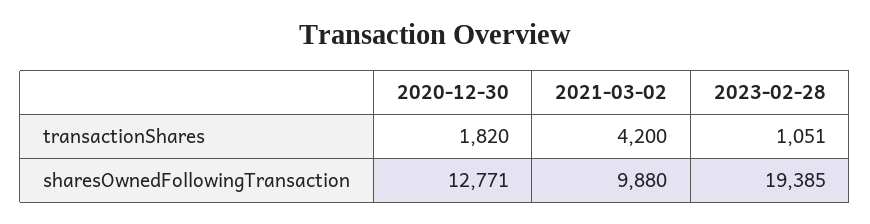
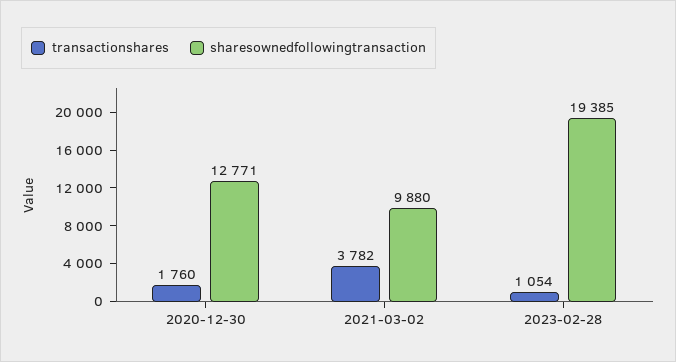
  {
    "transactionShares": {
-     "2020-12-30": 1820,
+     "2020-12-30": 1760,
-     "2021-03-02": 4200,
+     "2021-03-02": 3782,
-     "2023-02-28": 1051
+     "2023-02-28": 1054
    },
    "sharesOwnedFollowingTransaction": {
      "2020-12-30": 12771,
      "2021-03-02": 9880,
      "2023-02-28": 19385
    }
  }

